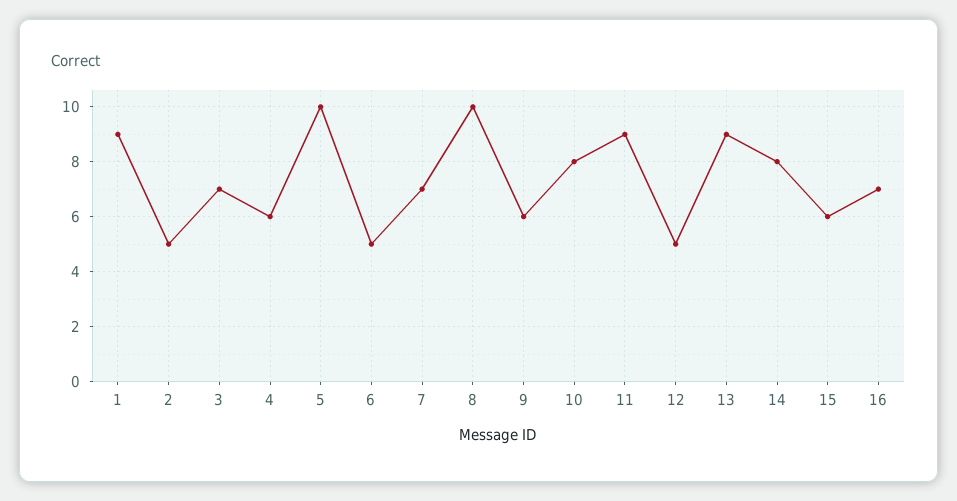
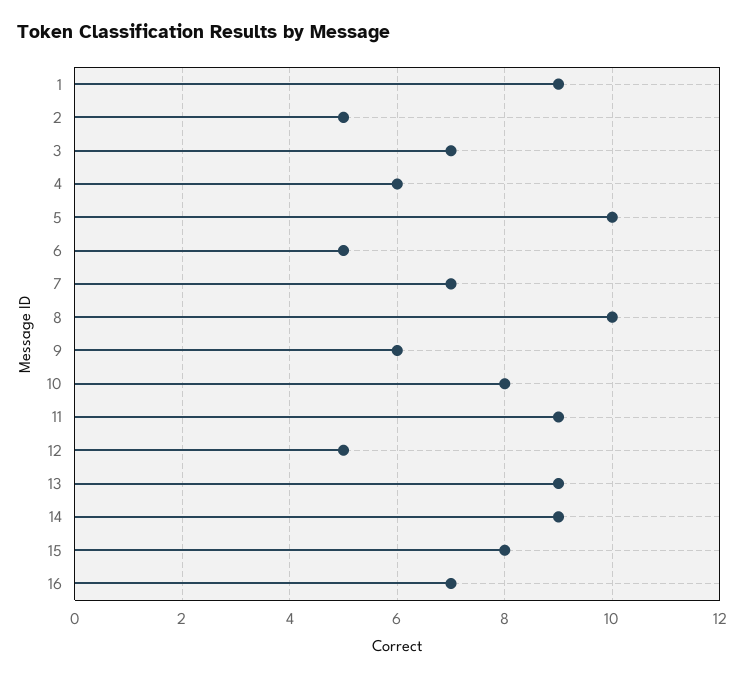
  {
    "1": 9,
    "2": 5,
    "3": 7,
    "4": 6,
    "5": 10,
    "6": 5,
    "7": 7,
    "8": 10,
    "9": 6,
    "10": 8,
    "11": 9,
    "12": 5,
    "13": 9,
-   "14": 8,
+   "14": 9,
-   "15": 6,
+   "15": 8,
    "16": 7
  }

